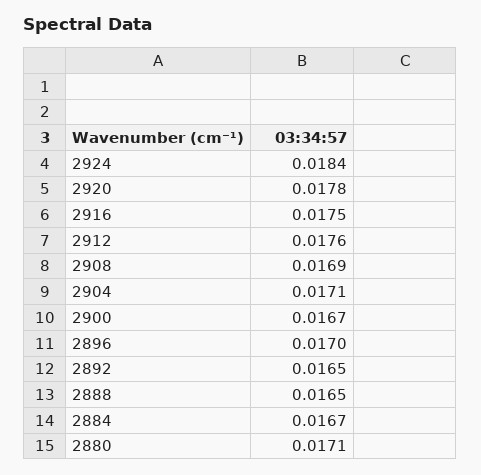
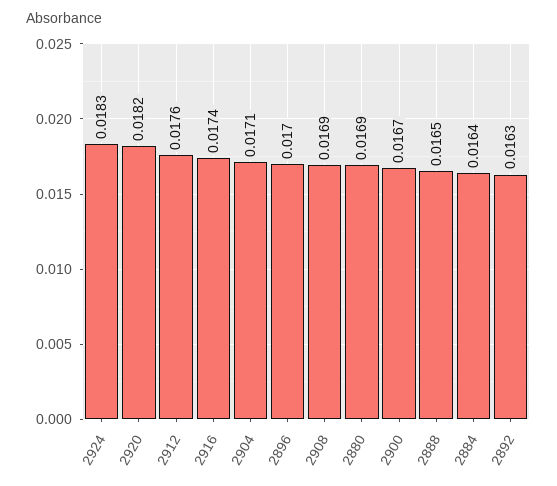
  {
-   "2924": 0.0184,
+   "2924": 0.0183,
-   "2920": 0.0178,
+   "2920": 0.0182,
-   "2916": 0.0175,
+   "2916": 0.0174,
    "2912": 0.0176,
    "2908": 0.0169,
    "2904": 0.0171,
    "2900": 0.0167,
    "2896": 0.017,
-   "2892": 0.0165,
+   "2892": 0.0163,
    "2888": 0.0165,
-   "2884": 0.0167,
+   "2884": 0.0164,
-   "2880": 0.0171
+   "2880": 0.0169
  }

